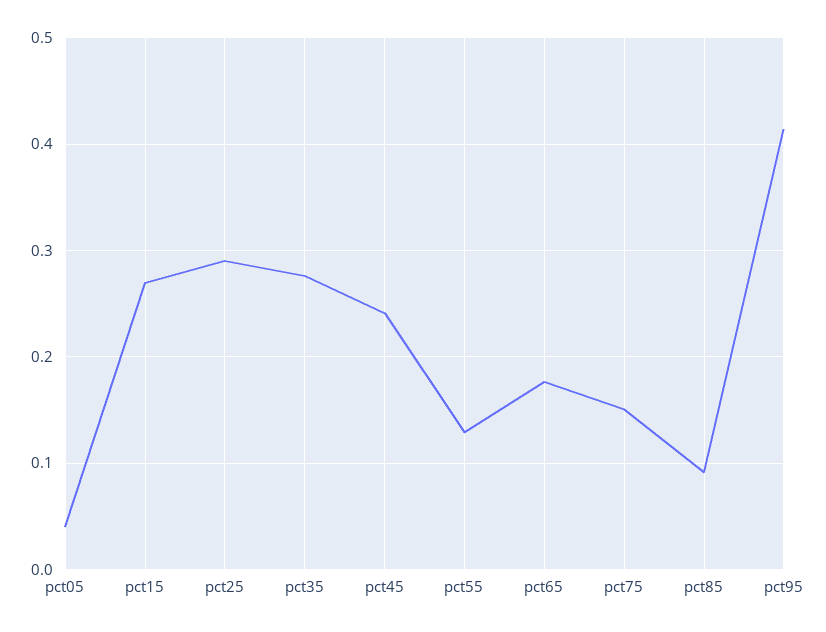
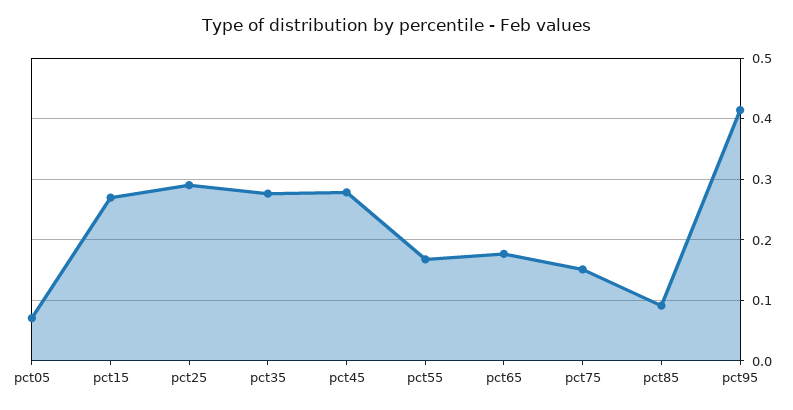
  {
-   "pct05": 0.04,
+   "pct05": 0.07,
    "pct15": 0.27,
    "pct25": 0.29,
    "pct35": 0.28,
-   "pct45": 0.24,
+   "pct45": 0.28,
-   "pct55": 0.13,
+   "pct55": 0.17,
    "pct65": 0.18,
    "pct75": 0.15,
    "pct85": 0.09,
    "pct95": 0.41
  }

